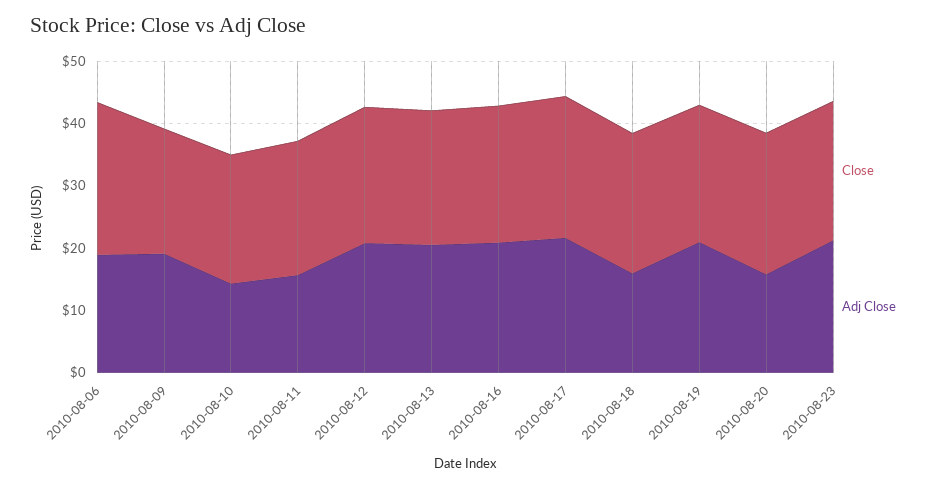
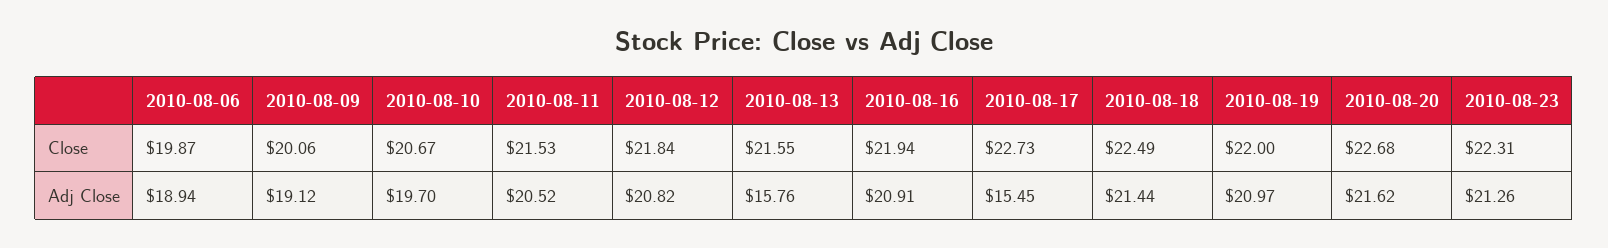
  {
    "Close": {
-     "2010-08-06": 24,
+     "2010-08-06": 19.87,
      "2010-08-09": 20.06,
      "2010-08-10": 20.67,
      "2010-08-11": 21.53,
      "2010-08-12": 21.84,
      "2010-08-13": 21.55,
      "2010-08-16": 21.94,
      "2010-08-17": 22.73,
      "2010-08-18": 22.49,
      "2010-08-19": 22,
      "2010-08-20": 22.68,
      "2010-08-23": 22.31
    },
    "Adj Close": {
      "2010-08-06": 18.94,
      "2010-08-09": 19.12,
-     "2010-08-10": 14,
+     "2010-08-10": 19.7,
-     "2010-08-11": 16,
+     "2010-08-11": 20.52,
      "2010-08-12": 20.82,
-     "2010-08-13": 20,
+     "2010-08-13": 15.76,
      "2010-08-16": 20.91,
-     "2010-08-17": 22,
+     "2010-08-17": 15.45,
-     "2010-08-18": 16,
+     "2010-08-18": 21.44,
      "2010-08-19": 20.97,
-     "2010-08-20": 16,
+     "2010-08-20": 21.62,
      "2010-08-23": 21.26
    }
  }

